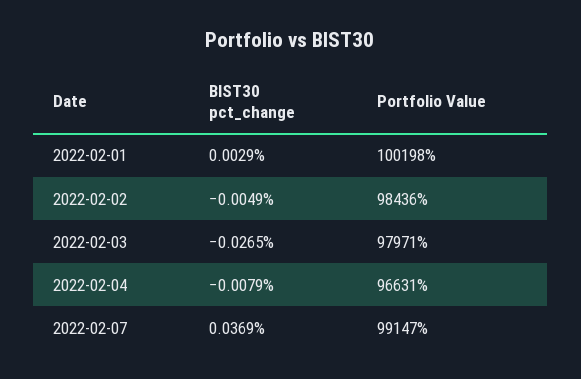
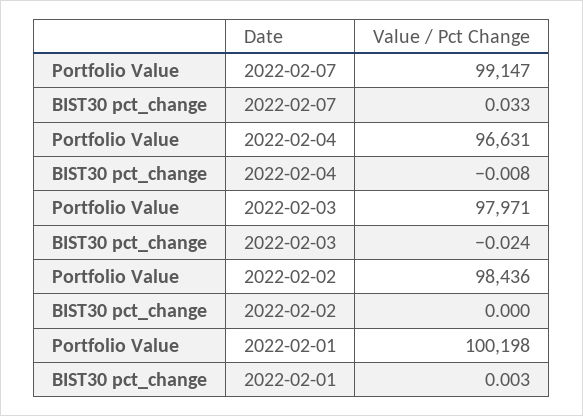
  {
    "BIST30 pct_change": {
      "2022-02-01": 0.0029,
-     "2022-02-02": -0.0049,
+     "2022-02-02": 0,
-     "2022-02-03": -0.0265,
+     "2022-02-03": -0.024,
      "2022-02-04": -0.0079,
-     "2022-02-07": 0.0369
+     "2022-02-07": 0.033
    },
    "Portfolio Value": {
      "2022-02-01": 100198,
      "2022-02-02": 98436,
      "2022-02-03": 97971,
      "2022-02-04": 96631,
      "2022-02-07": 99147
    }
  }

